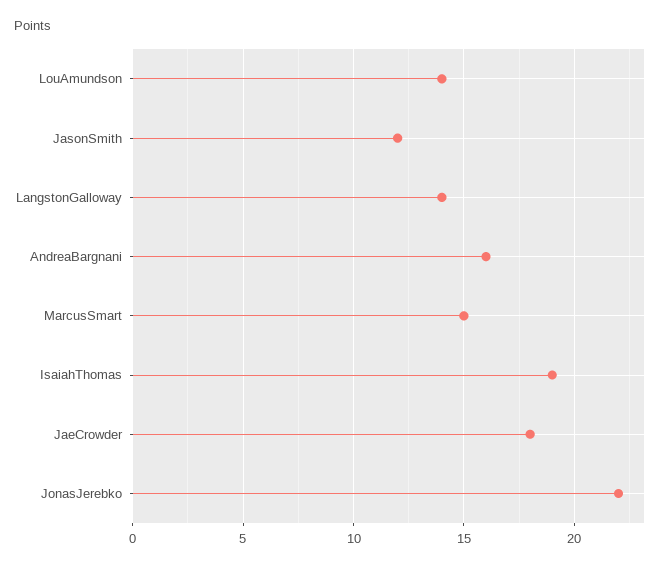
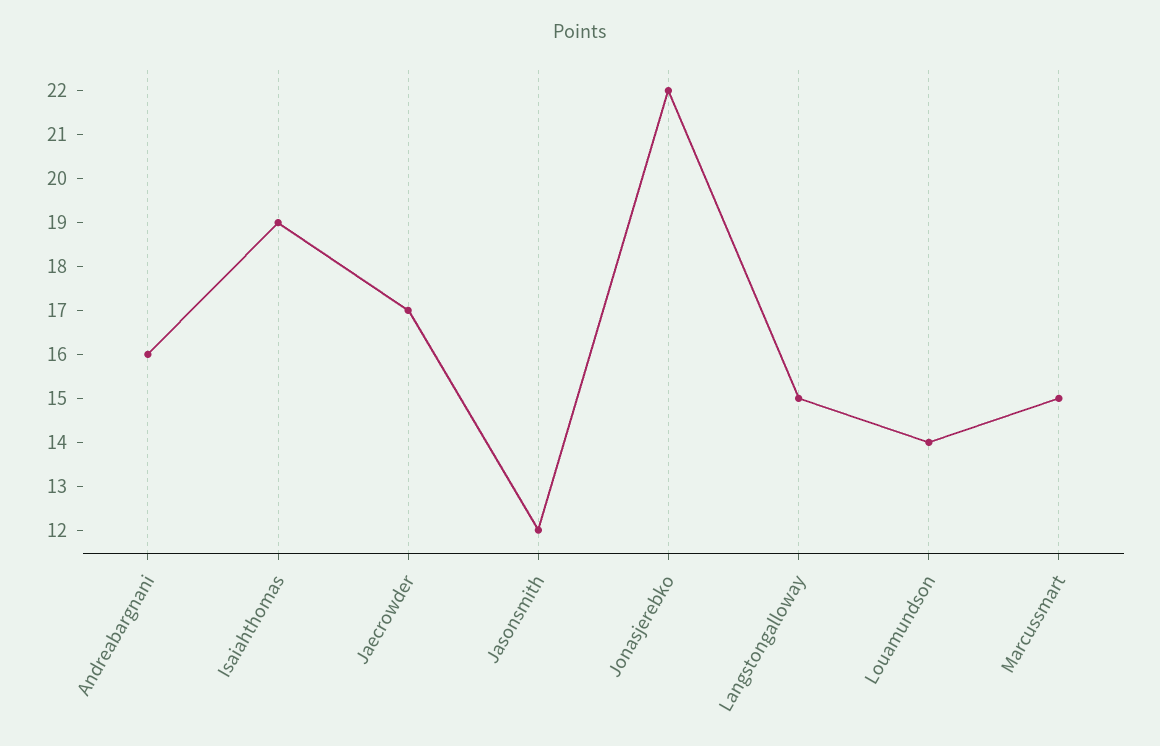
  {
    "LouAmundson": 14,
    "JasonSmith": 12,
-   "LangstonGalloway": 14,
+   "LangstonGalloway": 15,
    "AndreaBargnani": 16,
    "MarcusSmart": 15,
    "IsaiahThomas": 19,
-   "JaeCrowder": 18,
+   "JaeCrowder": 17,
    "JonasJerebko": 22
  }

